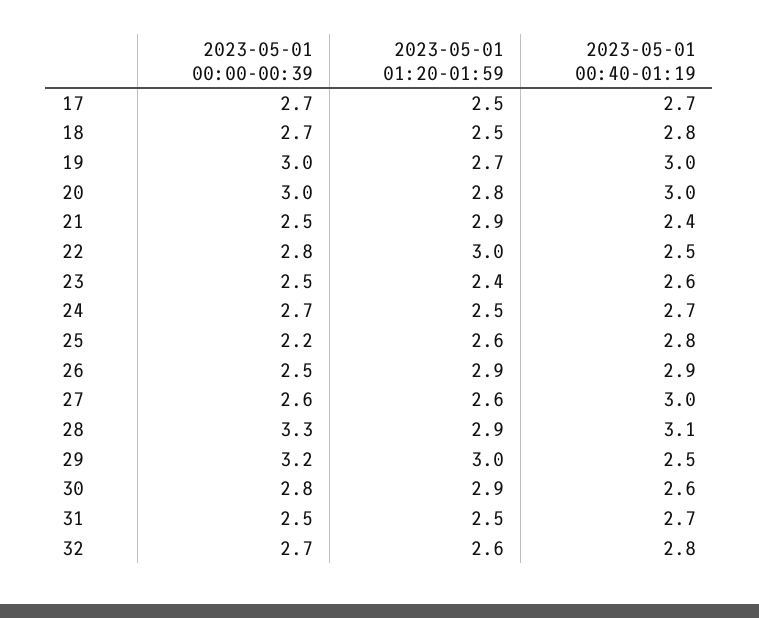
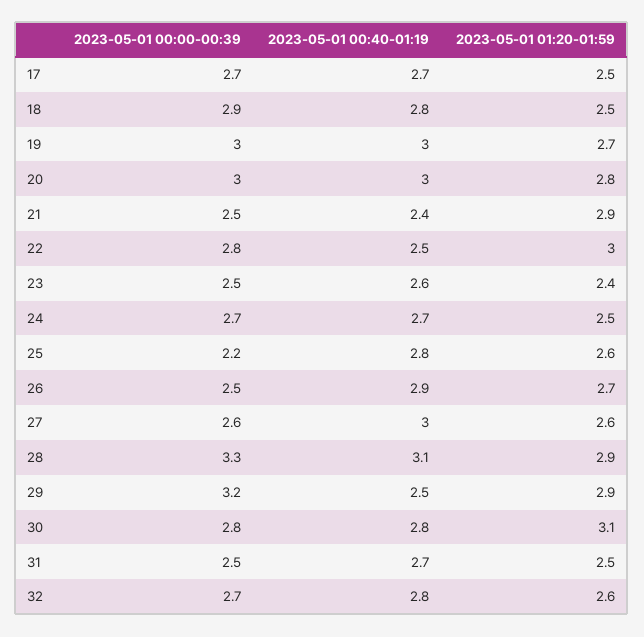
  {
    "2023-05-01 00:00-00:39": {
      "17": 2.7,
-     "18": 2.7,
+     "18": 2.9,
      "19": 3,
      "20": 3,
      "21": 2.5,
      "22": 2.8,
      "23": 2.5,
      "24": 2.7,
      "25": 2.2,
      "26": 2.5,
      "27": 2.6,
      "28": 3.3,
      "29": 3.2,
      "30": 2.8,
      "31": 2.5,
      "32": 2.7
    },
    "2023-05-01 01:20-01:59": {
      "17": 2.5,
      "18": 2.5,
      "19": 2.7,
      "20": 2.8,
      "21": 2.9,
      "22": 3,
      "23": 2.4,
      "24": 2.5,
      "25": 2.6,
-     "26": 2.9,
+     "26": 2.7,
      "27": 2.6,
      "28": 2.9,
-     "29": 3,
+     "29": 2.9,
-     "30": 2.9,
+     "30": 3.1,
      "31": 2.5,
      "32": 2.6
    },
    "2023-05-01 00:40-01:19": {
      "17": 2.7,
      "18": 2.8,
      "19": 3,
      "20": 3,
      "21": 2.4,
      "22": 2.5,
      "23": 2.6,
      "24": 2.7,
      "25": 2.8,
      "26": 2.9,
      "27": 3,
      "28": 3.1,
      "29": 2.5,
-     "30": 2.6,
+     "30": 2.8,
      "31": 2.7,
      "32": 2.8
    }
  }

